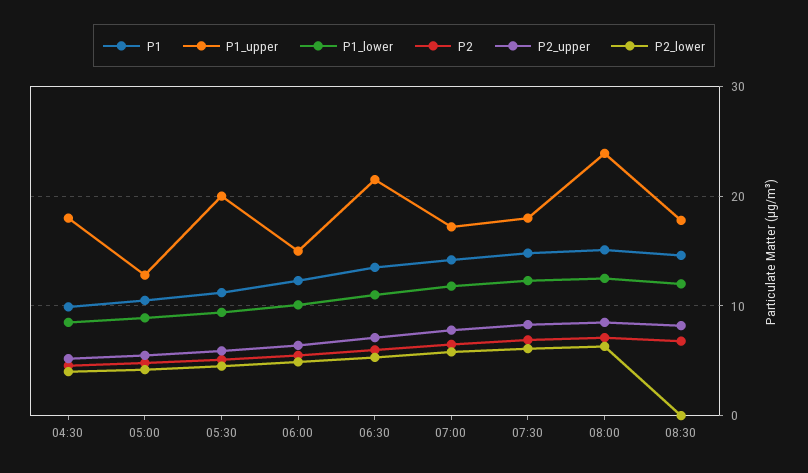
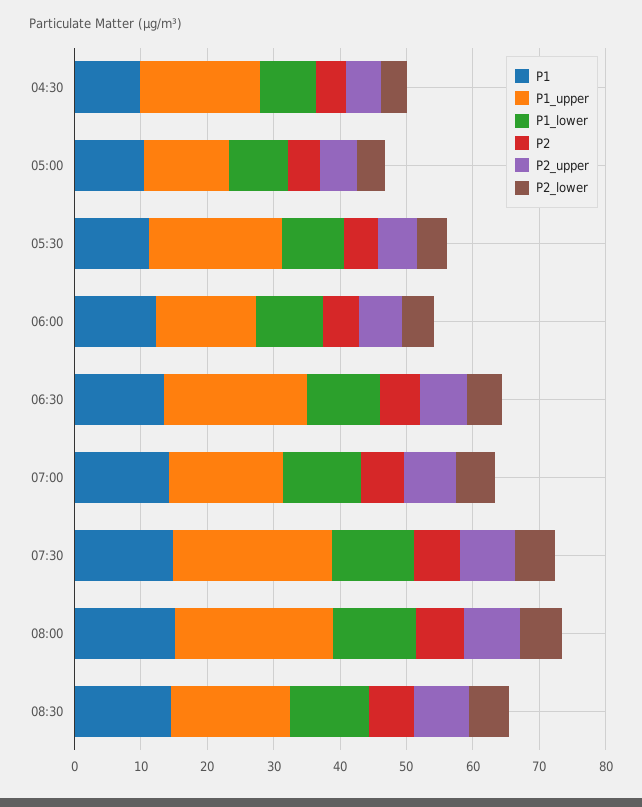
  {
    "P1": {
      "04:30": 10,
      "05:00": 11,
      "05:30": 11,
      "06:00": 12,
      "06:30": 14,
      "07:00": 14,
      "07:30": 15,
      "08:00": 15,
      "08:30": 15
    },
    "P1_upper": {
      "04:30": 18,
      "05:00": 13,
      "05:30": 20,
      "06:00": 15,
      "06:30": 22,
      "07:00": 17,
-     "07:30": 18,
+     "07:30": 24,
      "08:00": 24,
      "08:30": 18
    },
    "P1_lower": {
      "04:30": 9,
      "05:00": 9,
      "05:30": 9,
      "06:00": 10,
      "06:30": 11,
      "07:00": 12,
      "07:30": 12,
      "08:00": 13,
      "08:30": 12
    },
    "P2": {
      "04:30": 5,
      "05:00": 5,
      "05:30": 5,
      "06:00": 6,
      "06:30": 6,
      "07:00": 7,
      "07:30": 7,
      "08:00": 7,
      "08:30": 7
    },
    "P2_upper": {
      "04:30": 5,
      "05:00": 6,
      "05:30": 6,
      "06:00": 6,
      "06:30": 7,
      "07:00": 8,
      "07:30": 8,
      "08:00": 9,
      "08:30": 8
    },
    "P2_lower": {
      "04:30": 4,
      "05:00": 4,
      "05:30": 5,
      "06:00": 5,
      "06:30": 5,
      "07:00": 6,
      "07:30": 6,
      "08:00": 6,
-     "08:30": 0
+     "08:30": 6
    }
  }

